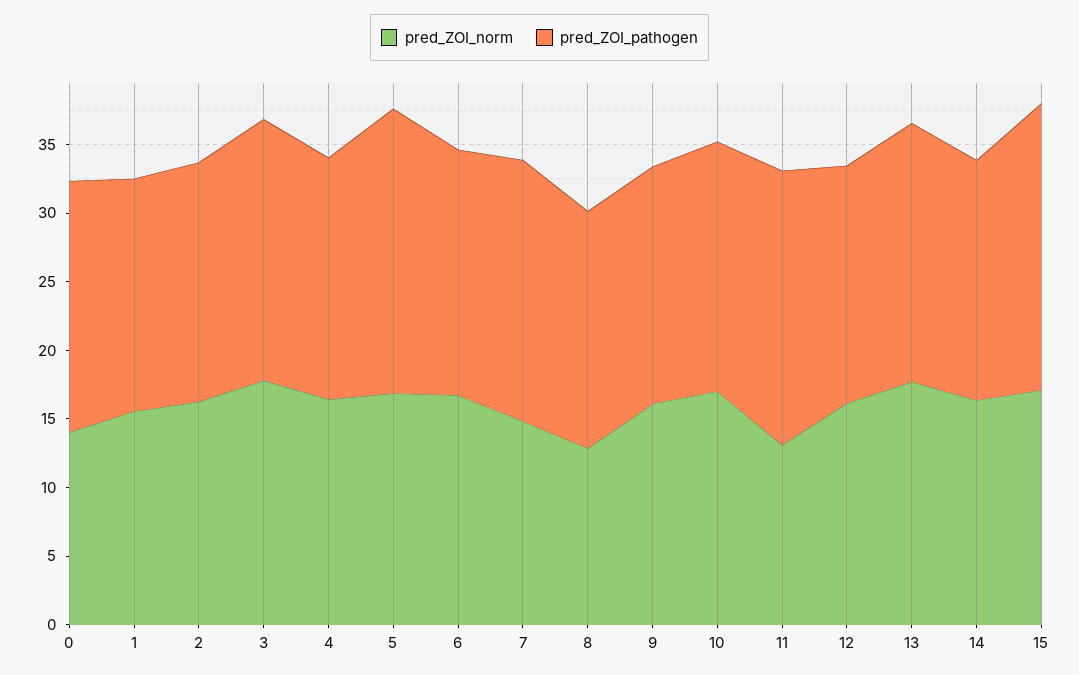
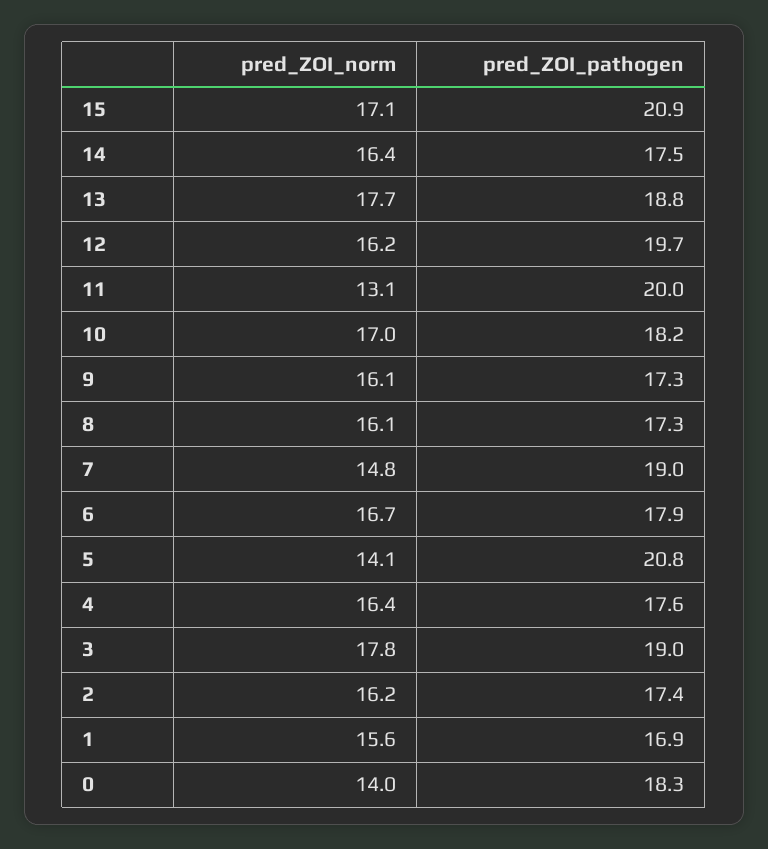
  {
    "pred_ZOI_norm": {
      "0": 14,
      "1": 15.6,
      "2": 16.2,
      "3": 17.8,
      "4": 16.4,
-     "5": 17,
+     "5": 14.1,
      "6": 16.7,
      "7": 14.8,
-     "8": 13,
+     "8": 16.1,
      "9": 16.1,
      "10": 17,
      "11": 13.1,
      "12": 16.2,
      "13": 17.7,
      "14": 16.4,
      "15": 17.1
    },
    "pred_ZOI_pathogen": {
      "0": 18.3,
      "1": 16.9,
      "2": 17.4,
      "3": 19,
      "4": 17.6,
      "5": 20.8,
      "6": 17.9,
      "7": 19,
      "8": 17.3,
      "9": 17.3,
      "10": 18.2,
      "11": 20,
-     "12": 17,
+     "12": 19.7,
      "13": 18.8,
      "14": 17.5,
      "15": 20.9
    }
  }

